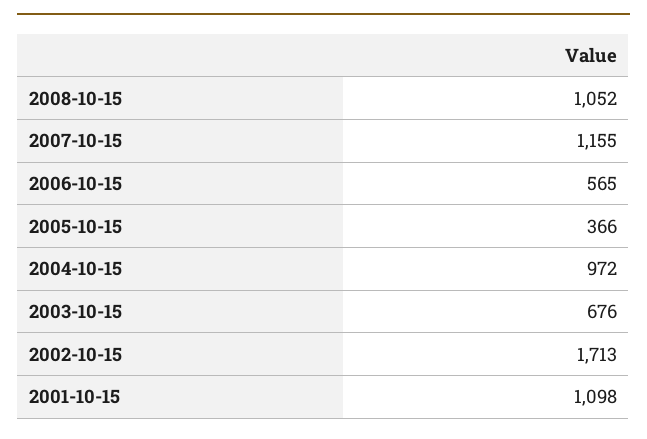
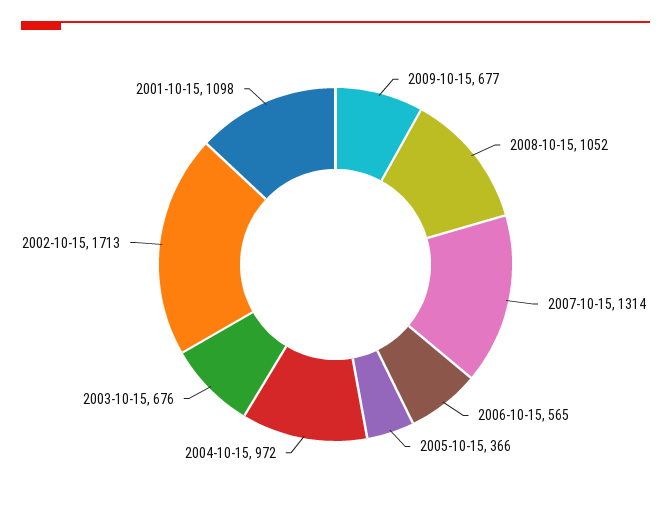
  {
    "2008-10-15": 1052,
-   "2007-10-15": 1155,
+   "2007-10-15": 1314,
    "2006-10-15": 565,
    "2005-10-15": 366,
    "2004-10-15": 972,
    "2003-10-15": 676,
    "2002-10-15": 1713,
-   "2001-10-15": 1098
+   "2001-10-15": 1098,
+   "2009-10-15": 677
  }

